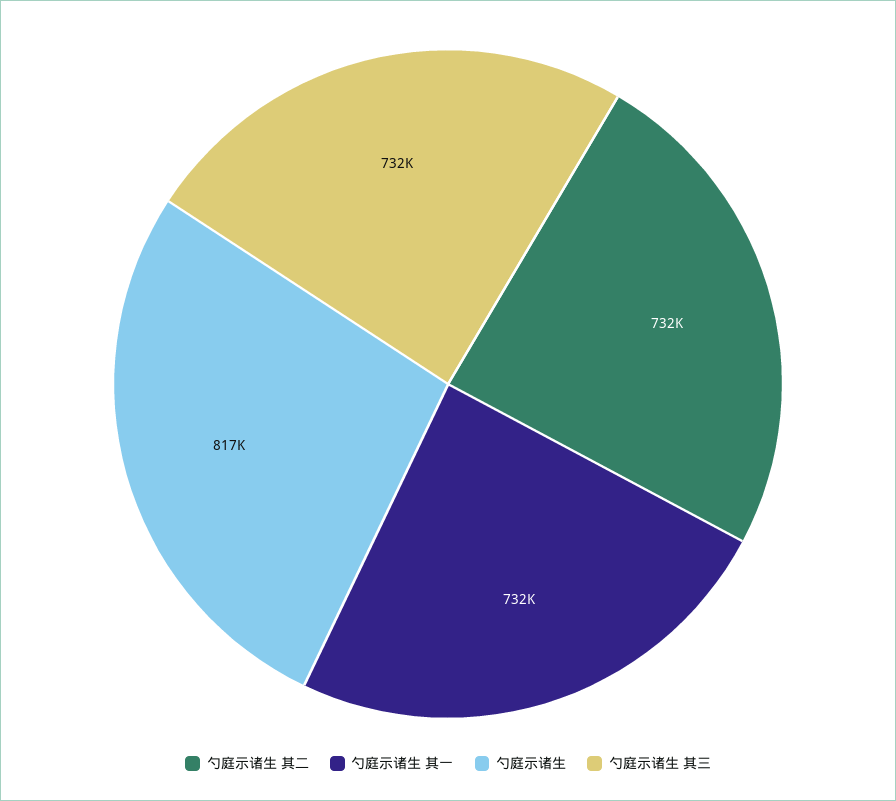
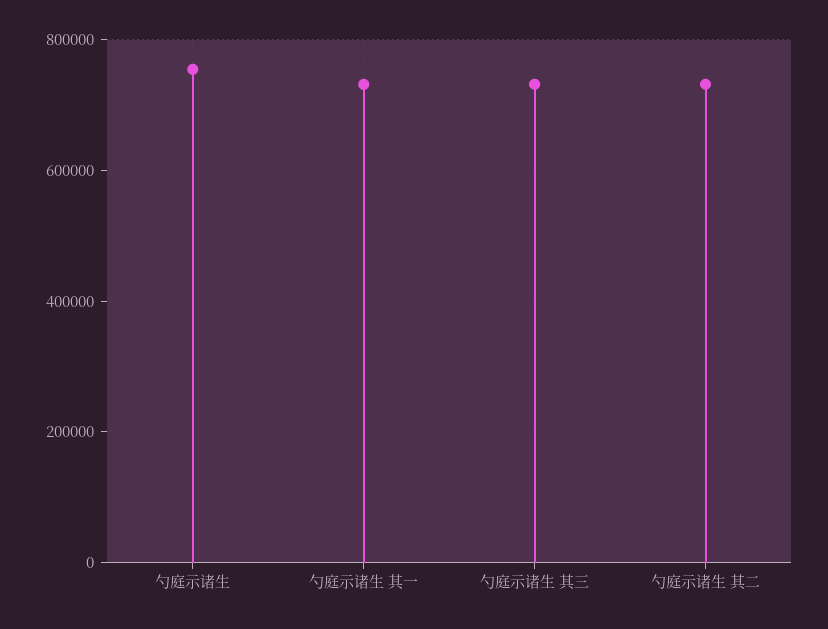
  {
    "勺庭示诸生 其二": 732000,
    "勺庭示诸生 其一": 732000,
-   "勺庭示诸生": 817000,
+   "勺庭示诸生": 760000,
    "勺庭示诸生 其三": 732000
  }

